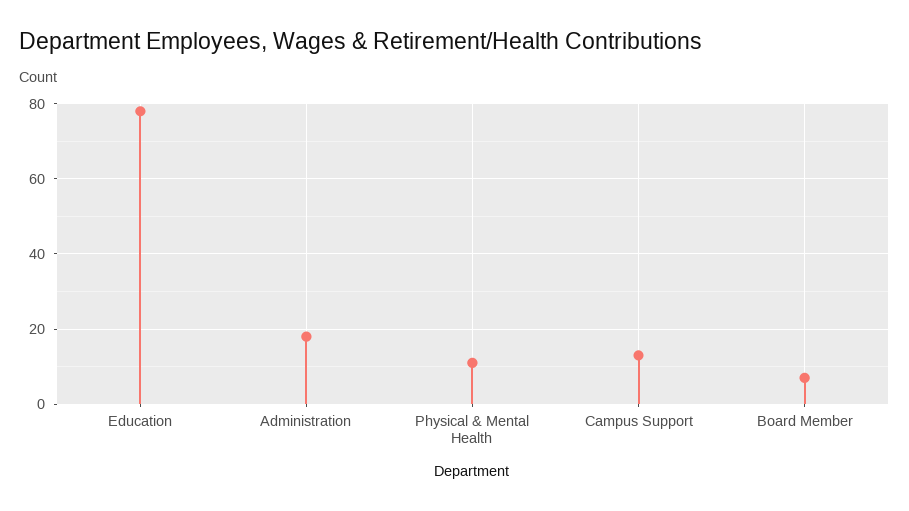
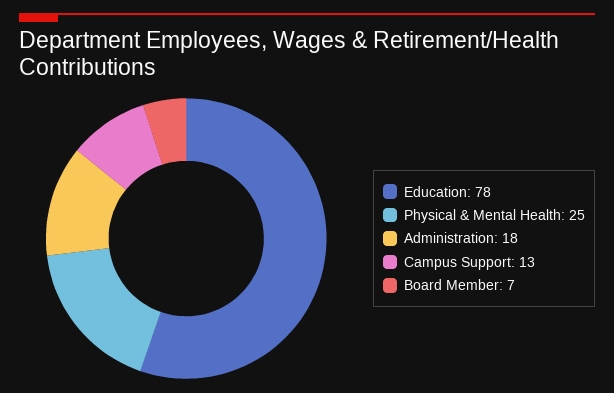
  {
    "Education": 78,
    "Administration": 18,
-   "Physical & Mental Health": 10,
+   "Physical & Mental Health": 25,
    "Campus Support": 13,
    "Board Member": 7
  }

